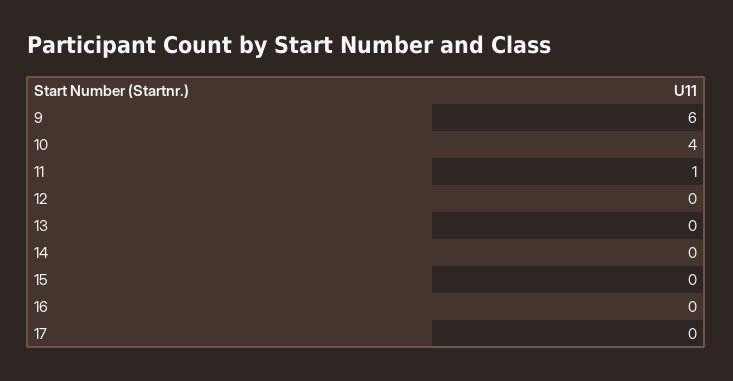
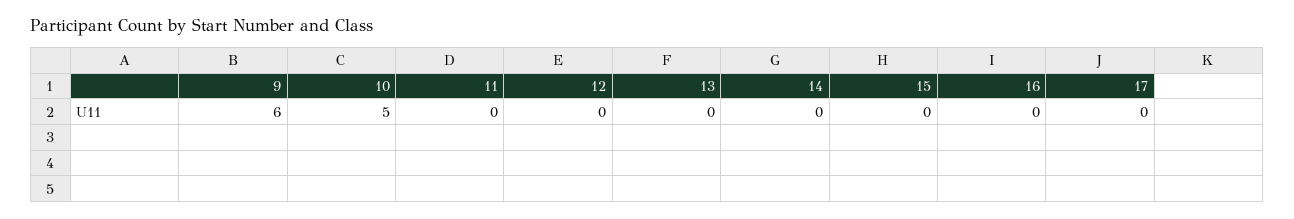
  {
    "9": 6,
-   "10": 4,
+   "10": 5,
-   "11": 1,
+   "11": 0,
    "12": 0,
    "13": 0,
    "14": 0,
    "15": 0,
    "16": 0,
    "17": 0
  }

